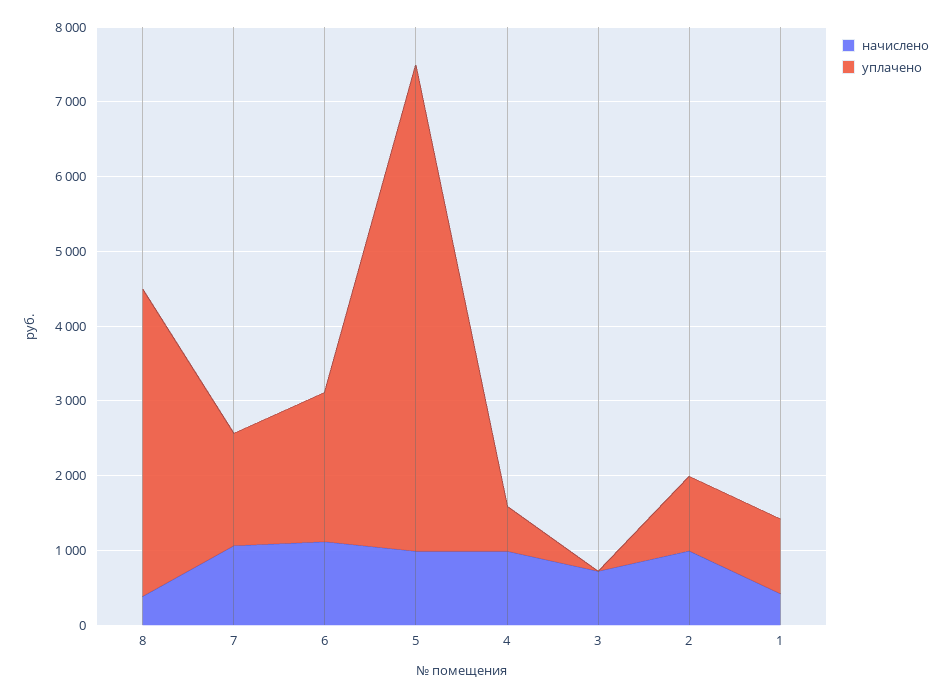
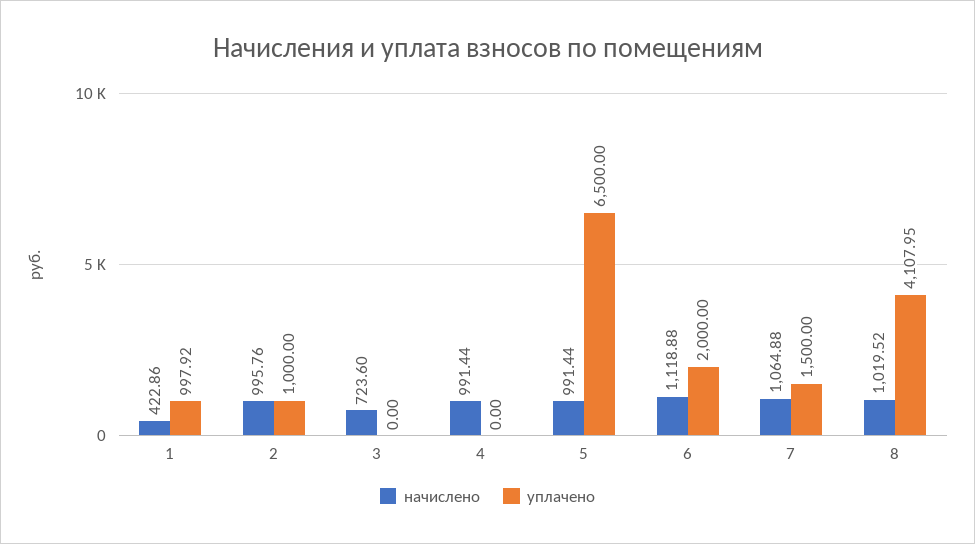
  {
    "начислено": {
-     "8": 400,
+     "8": 1019.52,
      "7": 1064.88,
      "6": 1118.88,
      "5": 991.44,
      "4": 991.44,
      "3": 723.6,
      "2": 995.76,
      "1": 422.86
    },
    "уплачено": {
      "8": 4107.95,
      "7": 1500,
      "6": 2000,
      "5": 6500,
-     "4": 600,
+     "4": 0,
      "3": 0,
      "2": 1000,
      "1": 997.92
    }
  }

